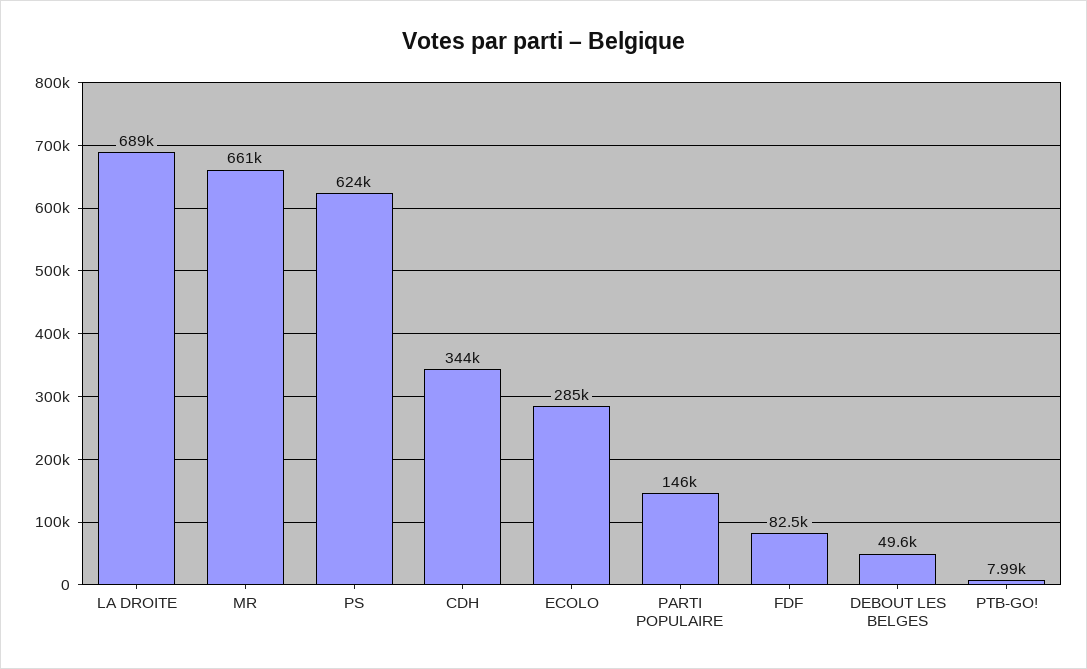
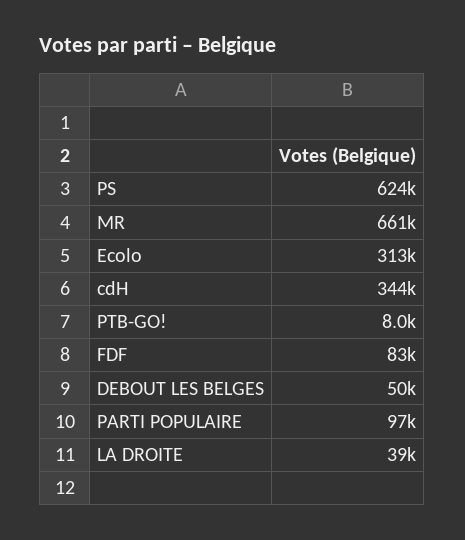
  {
-   "LA DROITE": 689000,
+   "LA DROITE": 39000,
    "MR": 661000,
    "PS": 624000,
    "CDH": 344000,
-   "ECOLO": 285000,
+   "ECOLO": 313000,
-   "PARTI POPULAIRE": 146000,
+   "PARTI POPULAIRE": 97000,
    "FDF": 82500,
    "DEBOUT LES BELGES": 49600,
    "PTB-GO!": 7990
  }

